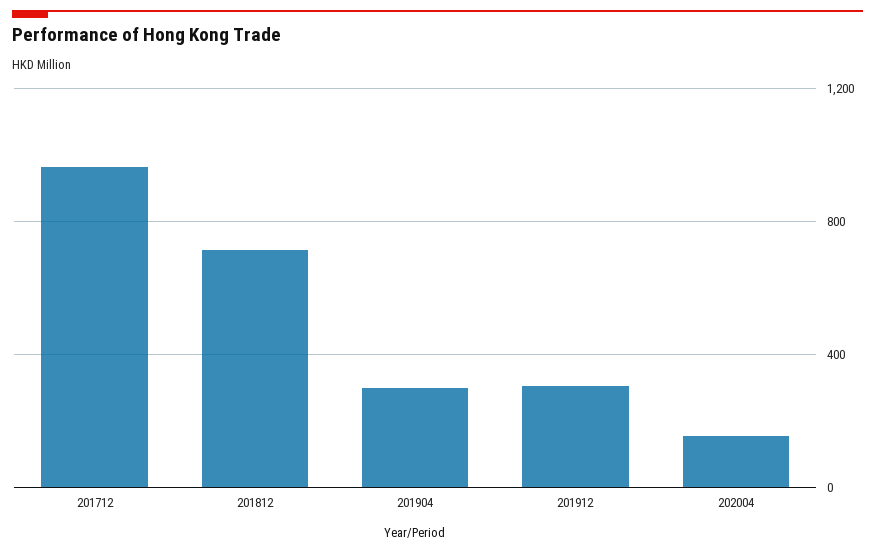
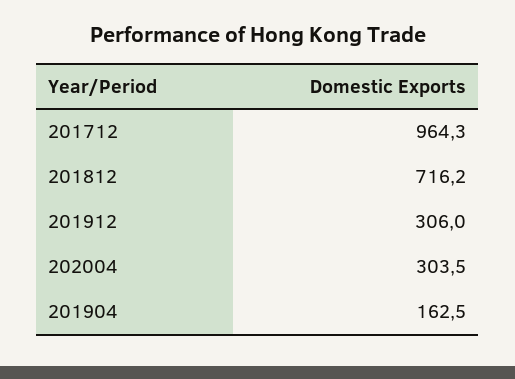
  {
    "201712": 964.3,
    "201812": 716.2,
-   "201904": 300,
+   "201904": 162.5,
    "201912": 306,
-   "202004": 150
+   "202004": 303.5
  }

